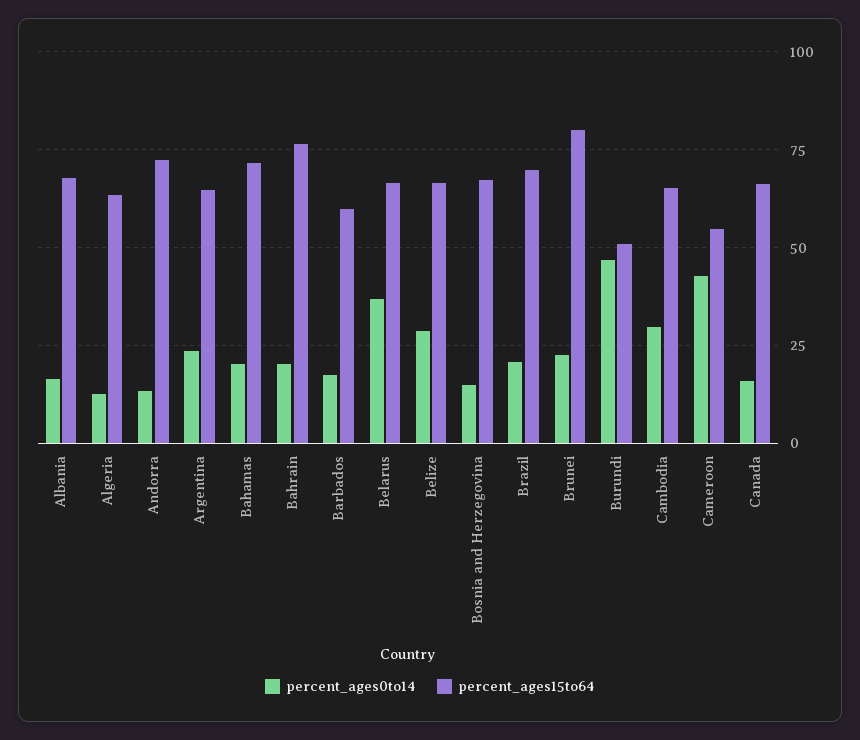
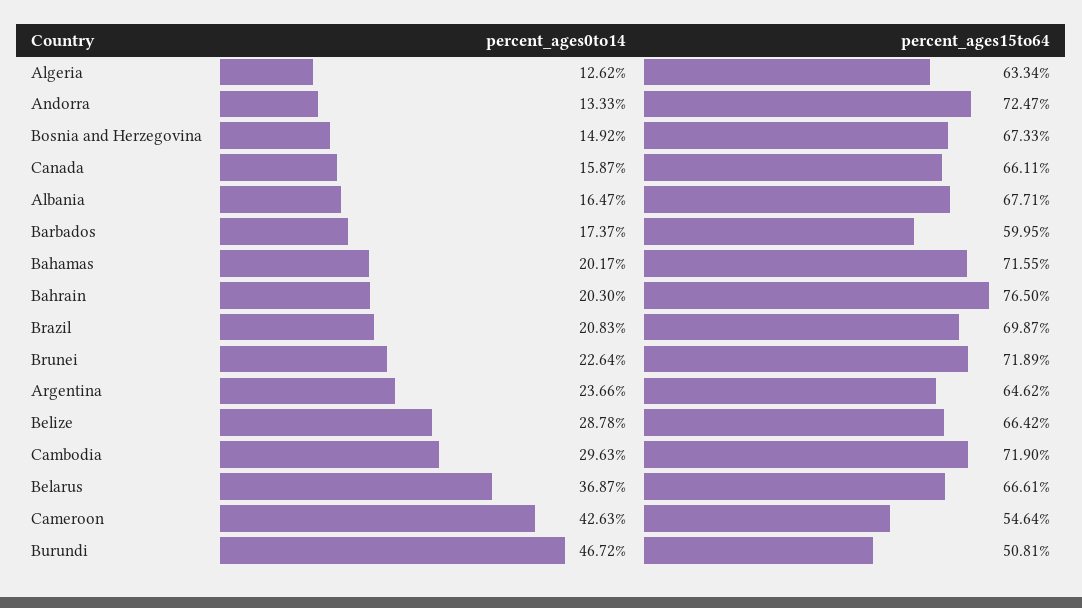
  {
    "percent_ages0to14": {
      "Albania": 16.47,
      "Algeria": 12.62,
      "Andorra": 13.33,
      "Argentina": 23.66,
      "Bahamas": 20.17,
      "Bahrain": 20.3,
      "Barbados": 17.37,
      "Belarus": 36.87,
      "Belize": 28.78,
      "Bosnia and Herzegovina": 14.92,
      "Brazil": 20.83,
      "Brunei": 22.64,
      "Burundi": 46.72,
      "Cambodia": 29.63,
      "Cameroon": 42.63,
      "Canada": 15.87
    },
    "percent_ages15to64": {
      "Albania": 67.71,
      "Algeria": 63.34,
      "Andorra": 72.47,
      "Argentina": 64.62,
      "Bahamas": 71.55,
      "Bahrain": 76.5,
      "Barbados": 59.95,
      "Belarus": 66.61,
      "Belize": 66.42,
      "Bosnia and Herzegovina": 67.33,
      "Brazil": 69.87,
-     "Brunei": 80,
+     "Brunei": 71.89,
      "Burundi": 50.81,
-     "Cambodia": 65,
+     "Cambodia": 71.9,
      "Cameroon": 54.64,
      "Canada": 66.11
    }
  }

